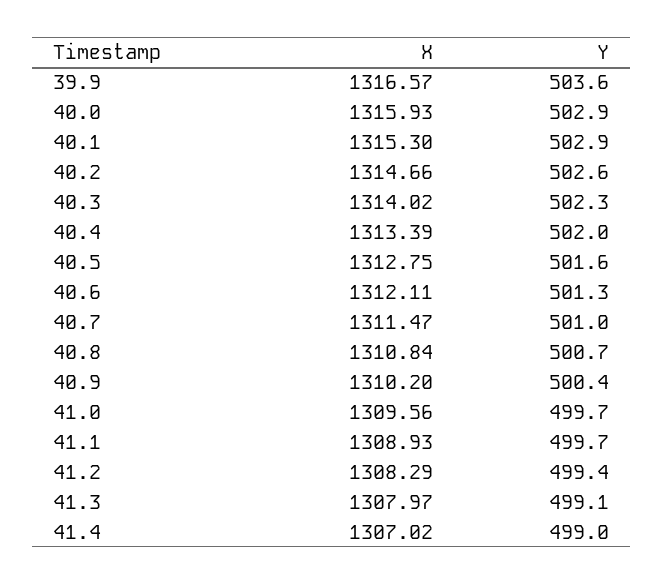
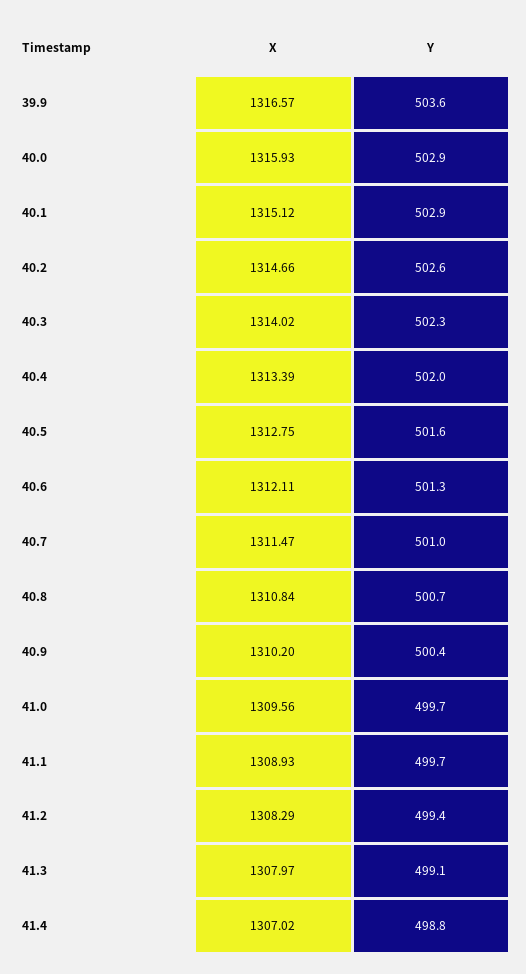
  {
    "X": {
      "39.9": 1316.57,
      "40.0": 1315.93,
-     "40.1": 1315.3,
+     "40.1": 1315.12,
      "40.2": 1314.66,
      "40.3": 1314.02,
      "40.4": 1313.39,
      "40.5": 1312.75,
      "40.6": 1312.11,
      "40.7": 1311.47,
      "40.8": 1310.84,
      "40.9": 1310.2,
      "41.0": 1309.56,
      "41.1": 1308.93,
      "41.2": 1308.29,
      "41.3": 1307.97,
      "41.4": 1307.02
    },
    "Y": {
      "39.9": 503.6,
      "40.0": 502.9,
      "40.1": 502.9,
      "40.2": 502.6,
      "40.3": 502.3,
      "40.4": 502,
      "40.5": 501.6,
      "40.6": 501.3,
      "40.7": 501,
      "40.8": 500.7,
      "40.9": 500.4,
      "41.0": 499.7,
      "41.1": 499.7,
      "41.2": 499.4,
      "41.3": 499.1,
-     "41.4": 499
+     "41.4": 498.8
    }
  }

